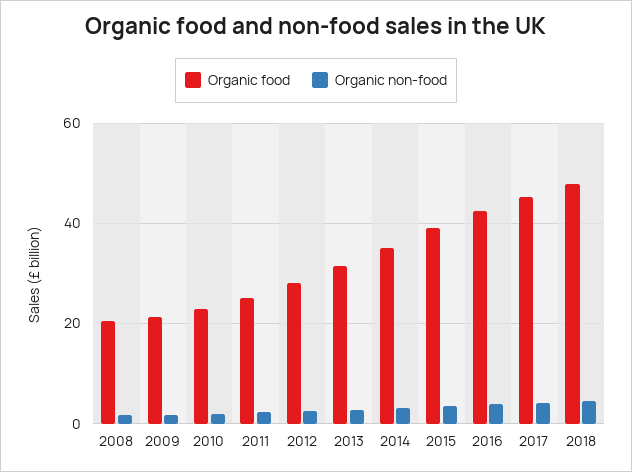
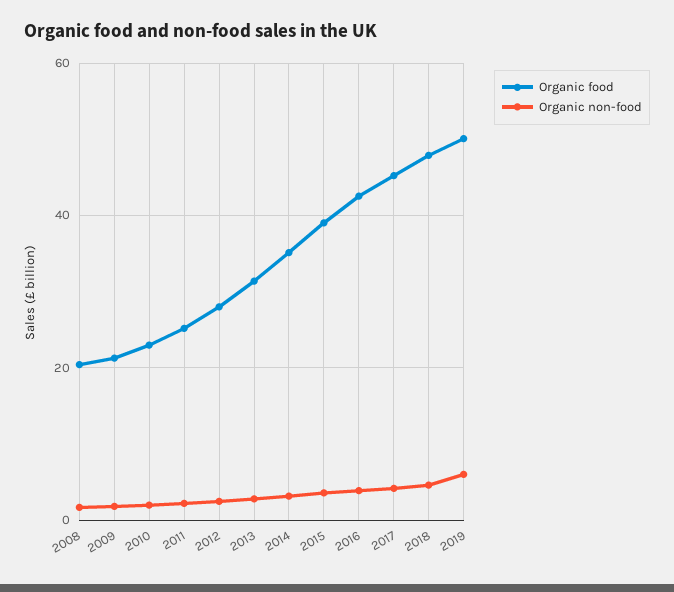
  {
    "Organic food": {
      "2008": 20,
      "2009": 22,
      "2010": 22,
      "2011": 26,
      "2012": 28,
      "2013": 32,
      "2014": 36,
      "2015": 40,
      "2016": 42,
      "2017": 46,
-     "2018": 48
+     "2018": 48,
+     "2019": 50
    },
    "Organic non-food": {
      "2008": 2,
      "2009": 2,
      "2010": 2,
      "2011": 2,
      "2012": 2,
      "2013": 2,
      "2014": 4,
      "2015": 4,
      "2016": 4,
      "2017": 4,
-     "2018": 4
+     "2018": 4,
+     "2019": 6
    }
  }

